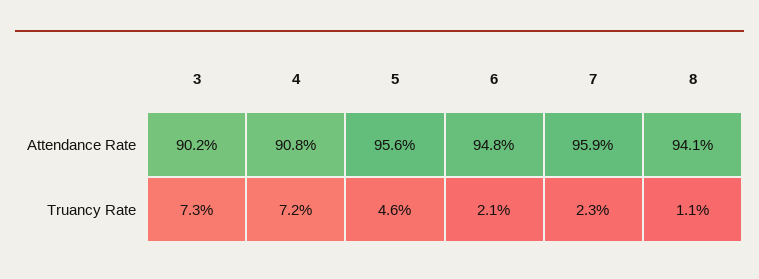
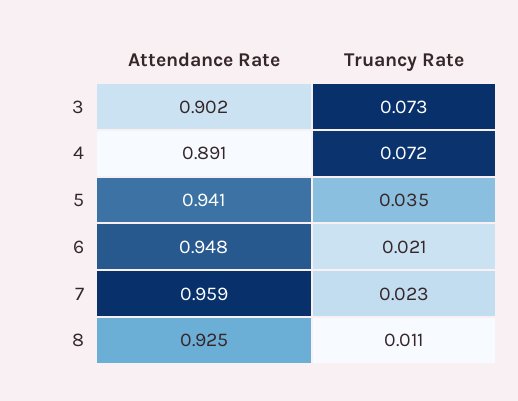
  {
    "3": {
      "Attendance Rate": 0.902,
      "Truancy Rate": 0.073
    },
    "4": {
-     "Attendance Rate": 0.908,
+     "Attendance Rate": 0.891,
      "Truancy Rate": 0.072
    },
    "5": {
-     "Attendance Rate": 0.956,
+     "Attendance Rate": 0.941,
-     "Truancy Rate": 0.046
+     "Truancy Rate": 0.035
    },
    "6": {
      "Attendance Rate": 0.948,
      "Truancy Rate": 0.021
    },
    "7": {
      "Attendance Rate": 0.959,
      "Truancy Rate": 0.023
    },
    "8": {
-     "Attendance Rate": 0.941,
+     "Attendance Rate": 0.925,
      "Truancy Rate": 0.011
    }
  }

